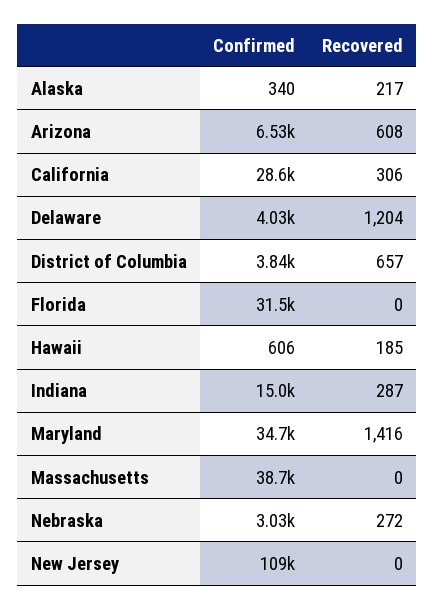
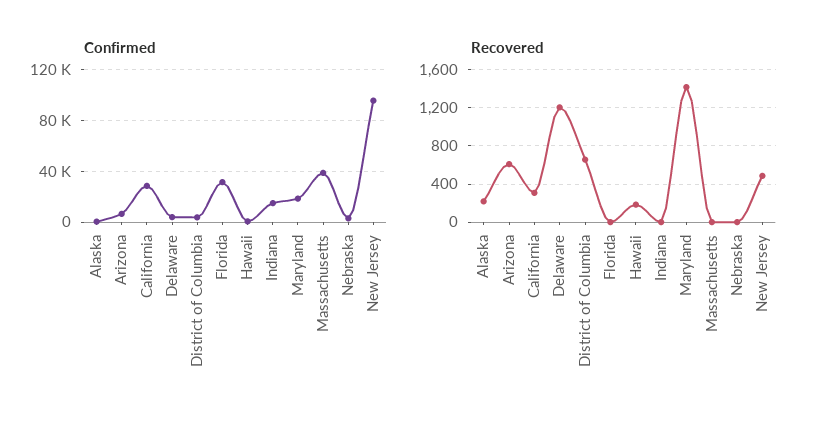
  {
    "Confirmed": {
      "Alaska": 340,
      "Arizona": 6530,
      "California": 28600,
      "Delaware": 4030,
      "District of Columbia": 3840,
      "Florida": 31500,
      "Hawaii": 606,
      "Indiana": 15000,
-     "Maryland": 34700,
+     "Maryland": 20000,
      "Massachusetts": 38700,
      "Nebraska": 3030,
-     "New Jersey": 109000
+     "New Jersey": 95000
    },
    "Recovered": {
      "Alaska": 217,
      "Arizona": 608,
      "California": 306,
      "Delaware": 1204,
      "District of Columbia": 657,
      "Florida": 0,
      "Hawaii": 185,
-     "Indiana": 287,
+     "Indiana": 0,
      "Maryland": 1416,
      "Massachusetts": 0,
-     "Nebraska": 272,
+     "Nebraska": 0,
-     "New Jersey": 0
+     "New Jersey": 500
    }
  }

